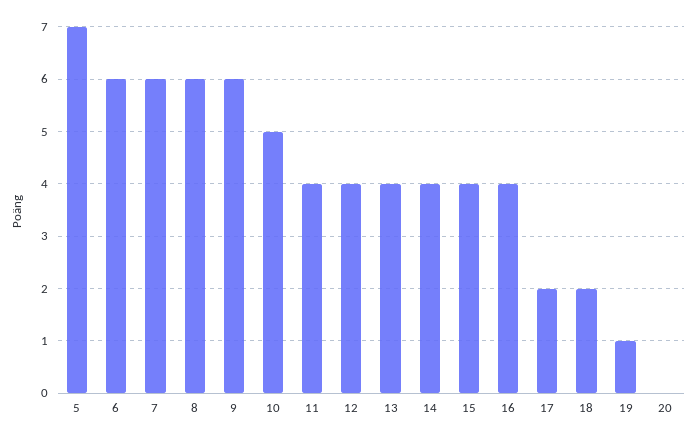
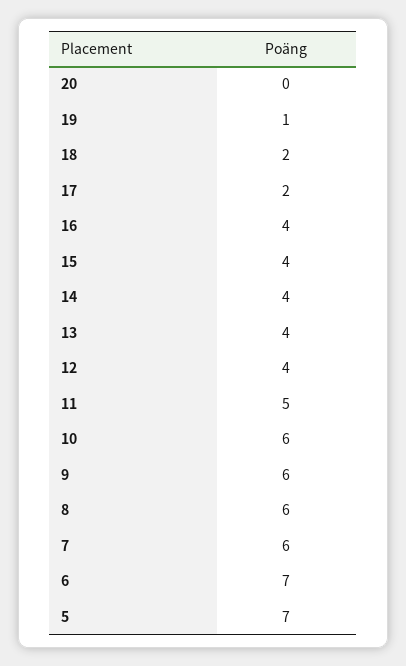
  {
    "5": 7,
-   "6": 6,
+   "6": 7,
    "7": 6,
    "8": 6,
    "9": 6,
-   "10": 5,
+   "10": 6,
-   "11": 4,
+   "11": 5,
    "12": 4,
    "13": 4,
    "14": 4,
    "15": 4,
    "16": 4,
    "17": 2,
    "18": 2,
    "19": 1,
    "20": 0
  }

